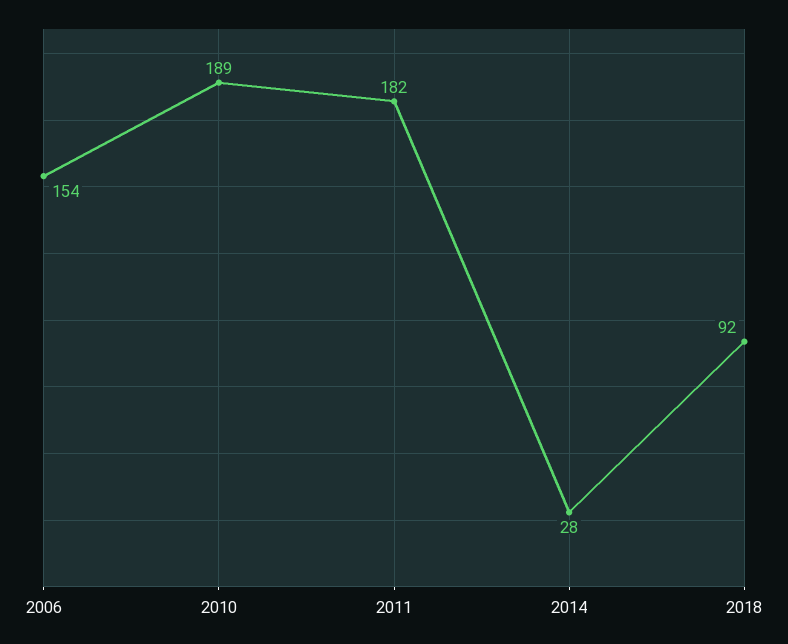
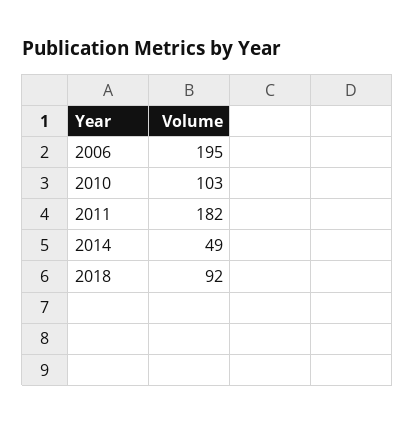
  {
-   "2006": 154,
+   "2006": 195,
-   "2010": 189,
+   "2010": 103,
    "2011": 182,
-   "2014": 28,
+   "2014": 49,
    "2018": 92
  }

